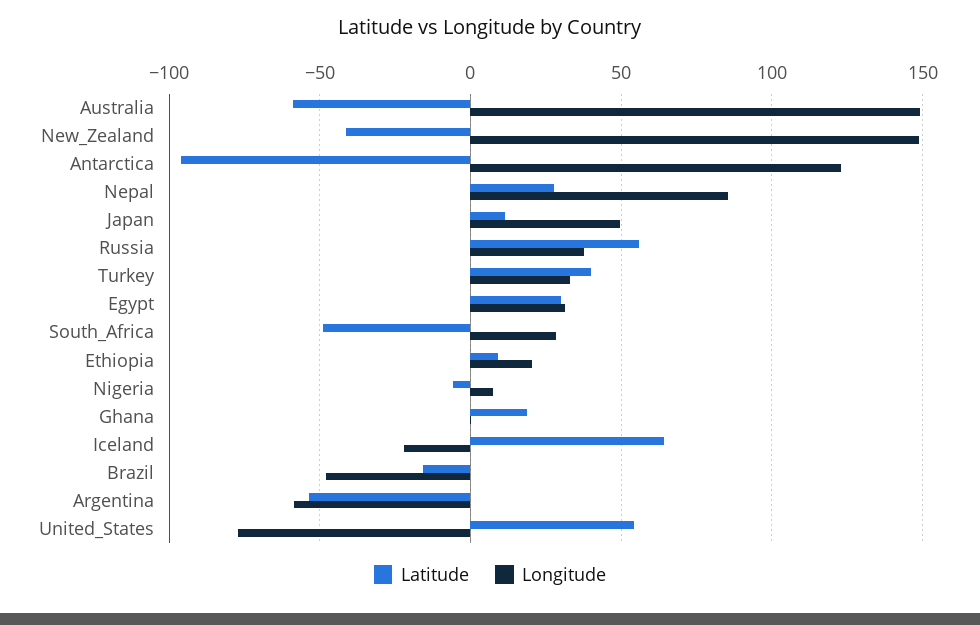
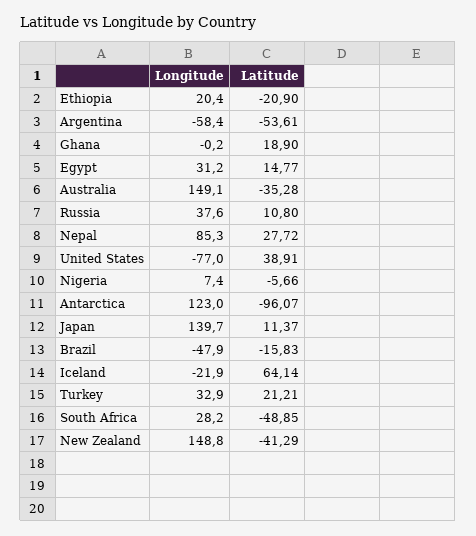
  {
    "Latitude": {
-     "Australia": -60,
+     "Australia": -35.28,
      "New_Zealand": -41.29,
      "Antarctica": -96.07,
      "Nepal": 27.72,
      "Japan": 11.37,
-     "Russia": 55,
+     "Russia": 10.8,
-     "Turkey": 40,
+     "Turkey": 21.21,
-     "Egypt": 30,
+     "Egypt": 14.77,
      "South_Africa": -48.85,
-     "Ethiopia": 10,
+     "Ethiopia": -20.9,
      "Nigeria": -5.66,
      "Ghana": 18.9,
      "Iceland": 64.14,
      "Brazil": -15.83,
      "Argentina": -53.61,
-     "United_States": 55
+     "United_States": 38.91
    },
    "Longitude": {
      "Australia": 149.1,
      "New_Zealand": 148.8,
      "Antarctica": 123,
      "Nepal": 85.3,
-     "Japan": 50,
+     "Japan": 139.7,
      "Russia": 37.6,
      "Turkey": 32.9,
      "Egypt": 31.2,
      "South_Africa": 28.2,
      "Ethiopia": 20.4,
      "Nigeria": 7.4,
      "Ghana": -0.2,
      "Iceland": -21.9,
      "Brazil": -47.9,
      "Argentina": -58.4,
      "United_States": -77
    }
  }

